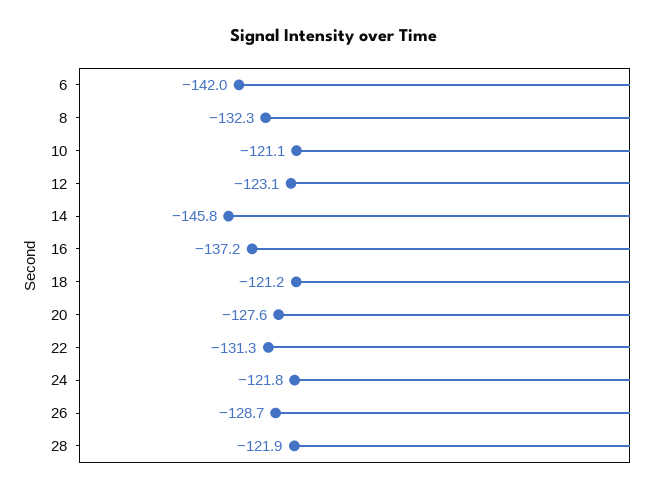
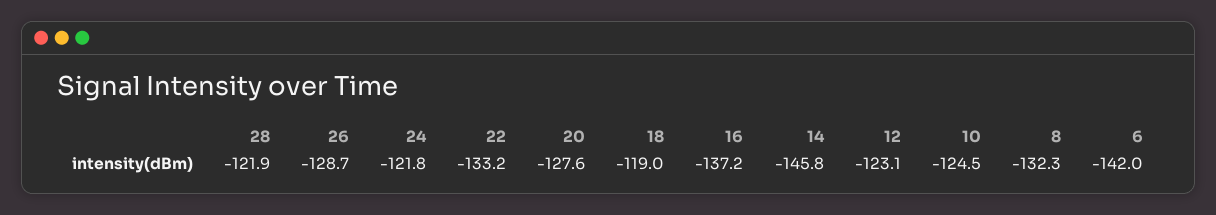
  {
    "6": -142,
    "8": -132.3,
-   "10": -121.1,
+   "10": -124.5,
    "12": -123.1,
    "14": -145.8,
    "16": -137.2,
-   "18": -121.2,
+   "18": -119,
    "20": -127.6,
-   "22": -131.3,
+   "22": -133.2,
    "24": -121.8,
    "26": -128.7,
    "28": -121.9
  }

